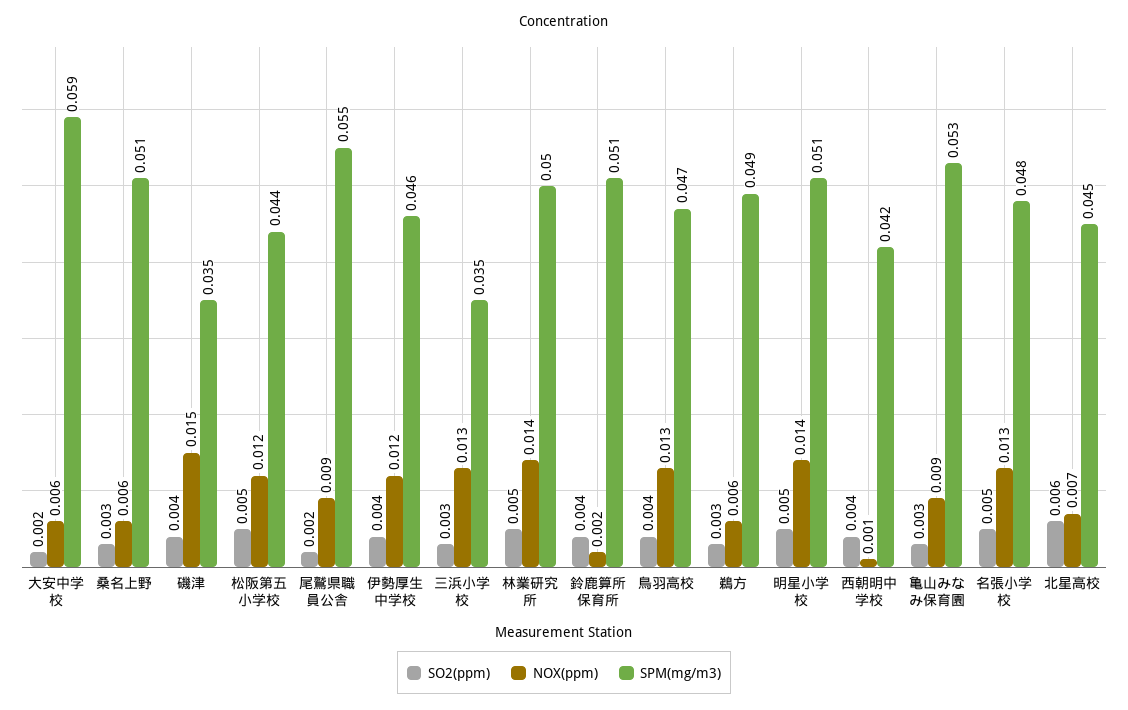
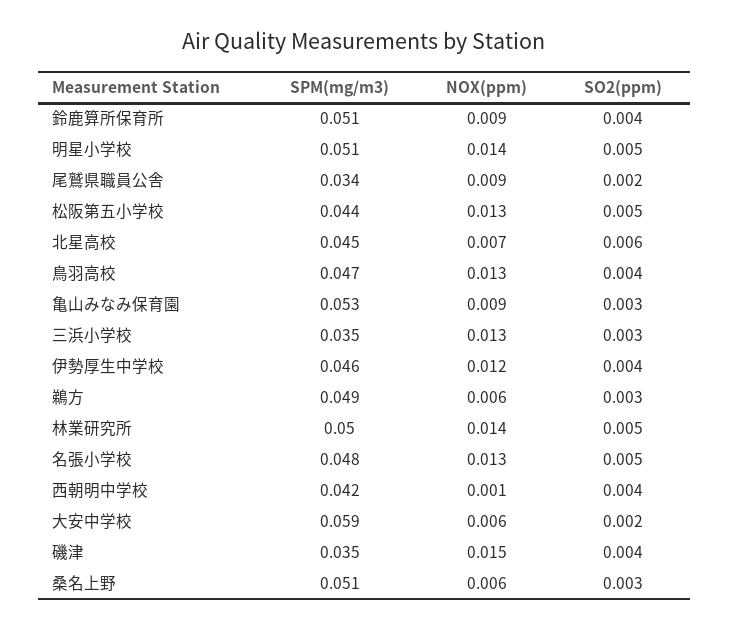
  {
    "SO2(ppm)": {
      "大安中学校": 0.002,
      "桑名上野": 0.003,
      "磯津": 0.004,
      "松阪第五小学校": 0.005,
      "尾鷲県職員公舎": 0.002,
      "伊勢厚生中学校": 0.004,
      "三浜小学校": 0.003,
      "林業研究所": 0.005,
      "鈴鹿算所保育所": 0.004,
      "鳥羽高校": 0.004,
      "鵜方": 0.003,
      "明星小学校": 0.005,
      "西朝明中学校": 0.004,
      "亀山みなみ保育園": 0.003,
      "名張小学校": 0.005,
      "北星高校": 0.006
    },
    "NOX(ppm)": {
      "大安中学校": 0.006,
      "桑名上野": 0.006,
      "磯津": 0.015,
-     "松阪第五小学校": 0.012,
+     "松阪第五小学校": 0.013,
      "尾鷲県職員公舎": 0.009,
      "伊勢厚生中学校": 0.012,
      "三浜小学校": 0.013,
      "林業研究所": 0.014,
-     "鈴鹿算所保育所": 0.002,
+     "鈴鹿算所保育所": 0.009,
      "鳥羽高校": 0.013,
      "鵜方": 0.006,
      "明星小学校": 0.014,
      "西朝明中学校": 0.001,
      "亀山みなみ保育園": 0.009,
      "名張小学校": 0.013,
      "北星高校": 0.007
    },
    "SPM(mg/m3)": {
      "大安中学校": 0.059,
      "桑名上野": 0.051,
      "磯津": 0.035,
      "松阪第五小学校": 0.044,
-     "尾鷲県職員公舎": 0.055,
+     "尾鷲県職員公舎": 0.034,
      "伊勢厚生中学校": 0.046,
      "三浜小学校": 0.035,
      "林業研究所": 0.05,
      "鈴鹿算所保育所": 0.051,
      "鳥羽高校": 0.047,
      "鵜方": 0.049,
      "明星小学校": 0.051,
      "西朝明中学校": 0.042,
      "亀山みなみ保育園": 0.053,
      "名張小学校": 0.048,
      "北星高校": 0.045
    }
  }

